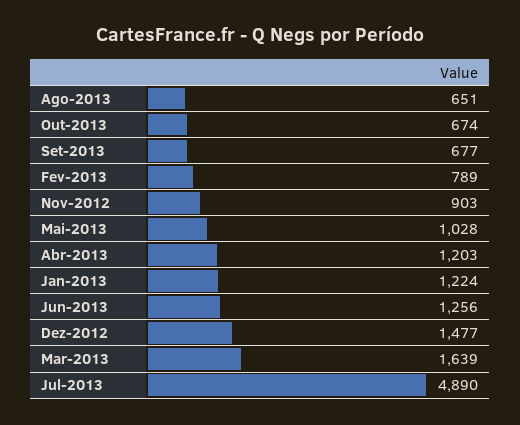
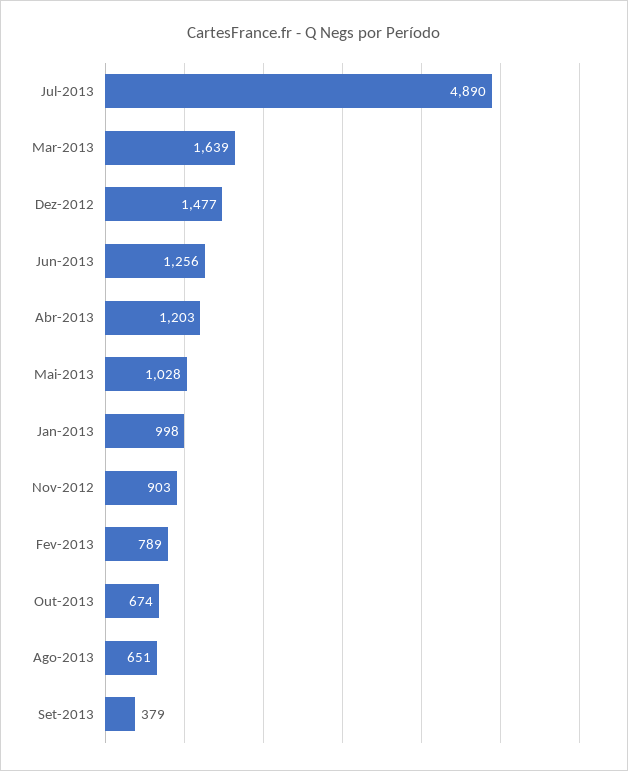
  {
    "Ago-2013": 651,
    "Out-2013": 674,
-   "Set-2013": 677,
+   "Set-2013": 379,
    "Fev-2013": 789,
    "Nov-2012": 903,
    "Mai-2013": 1028,
    "Abr-2013": 1203,
-   "Jan-2013": 1224,
+   "Jan-2013": 998,
    "Jun-2013": 1256,
    "Dez-2012": 1477,
    "Mar-2013": 1639,
    "Jul-2013": 4890
  }

